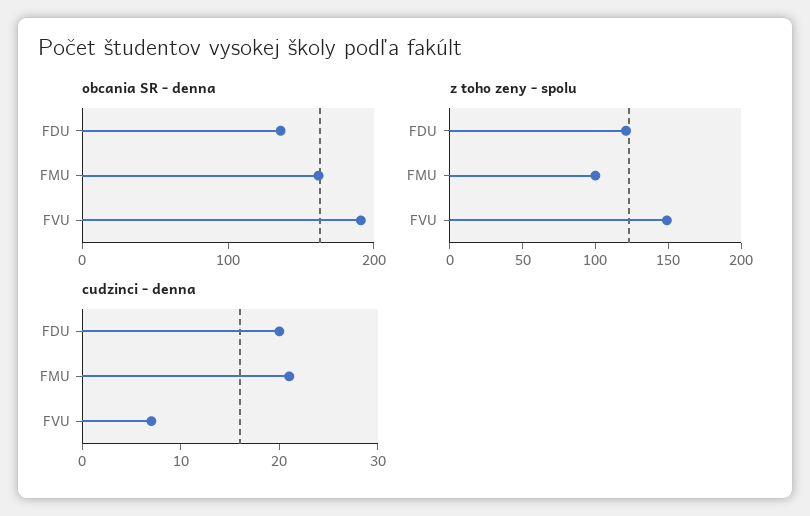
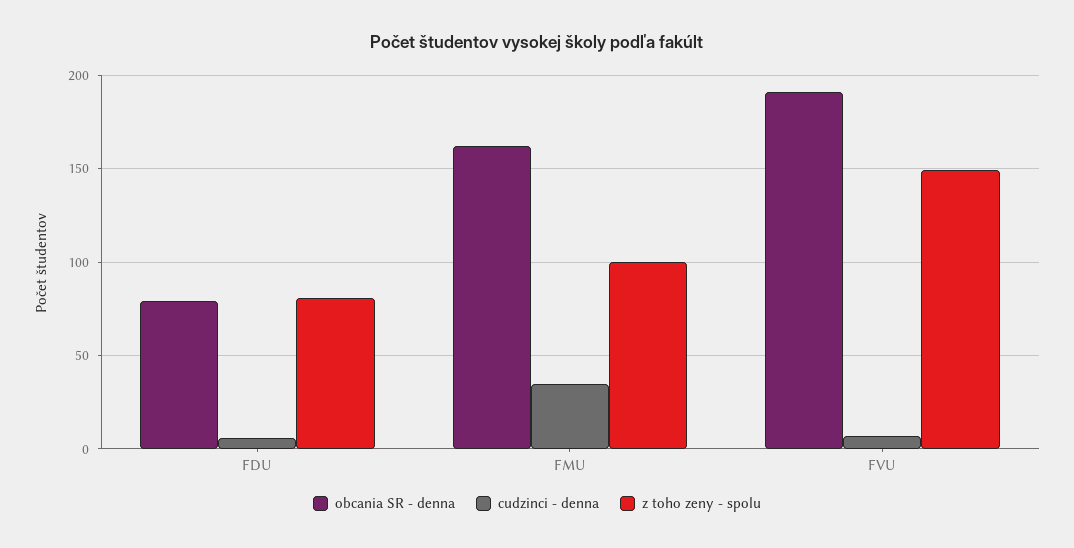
  {
    "obcania SR - denna": {
-     "FDU": 140,
+     "FDU": 80,
      "FMU": 160,
      "FVU": 190
    },
    "z toho zeny - spolu": {
-     "FDU": 120,
+     "FDU": 80,
      "FMU": 100,
      "FVU": 150
    },
    "cudzinci - denna": {
-     "FDU": 20,
+     "FDU": 5,
-     "FMU": 21,
+     "FMU": 35,
      "FVU": 7
    }
  }

